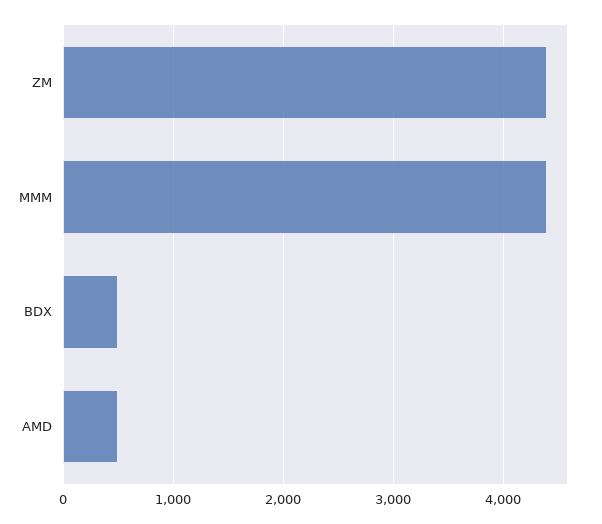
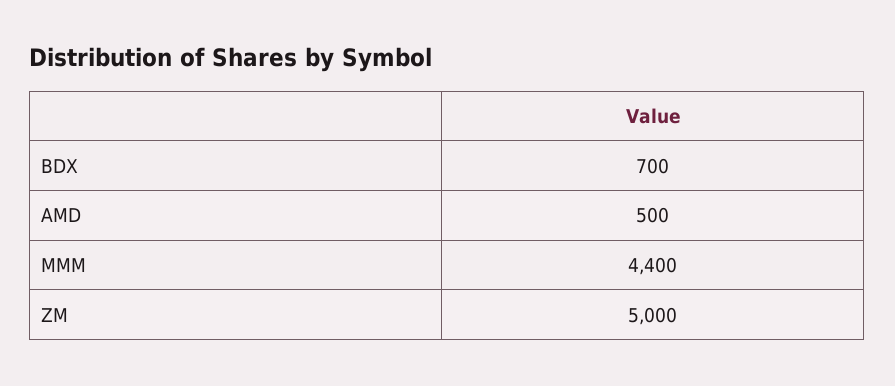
  {
-   "ZM": 4400,
+   "ZM": 5000,
    "MMM": 4400,
-   "BDX": 500,
+   "BDX": 700,
    "AMD": 500
  }

